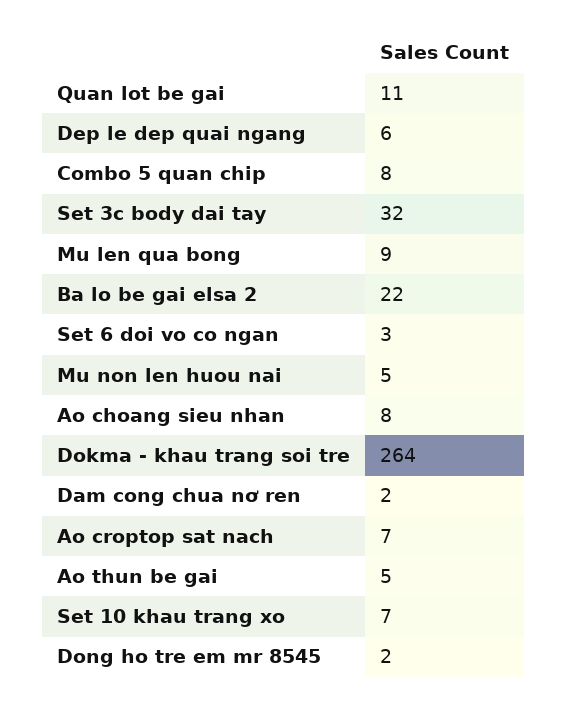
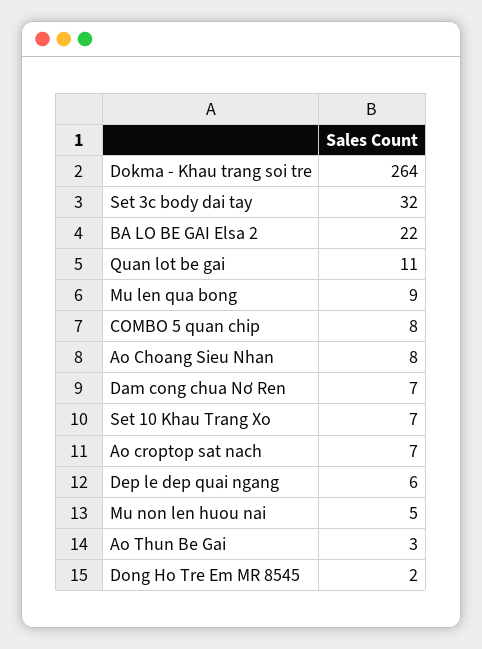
  {
    "Quan lot be gai": 11,
    "Dep le dep quai ngang": 6,
    "Combo 5 quan chip": 8,
    "Set 3c body dai tay": 32,
    "Mu len qua bong": 9,
    "Ba lo be gai elsa 2": 22,
-   "Set 6 doi vo co ngan": 3,
    "Mu non len huou nai": 5,
    "Ao choang sieu nhan": 8,
    "Dokma - khau trang soi tre": 264,
-   "Dam cong chua nơ ren": 2,
+   "Dam cong chua nơ ren": 7,
    "Ao croptop sat nach": 7,
-   "Ao thun be gai": 5,
+   "Ao thun be gai": 3,
    "Set 10 khau trang xo": 7,
    "Dong ho tre em mr 8545": 2
  }

